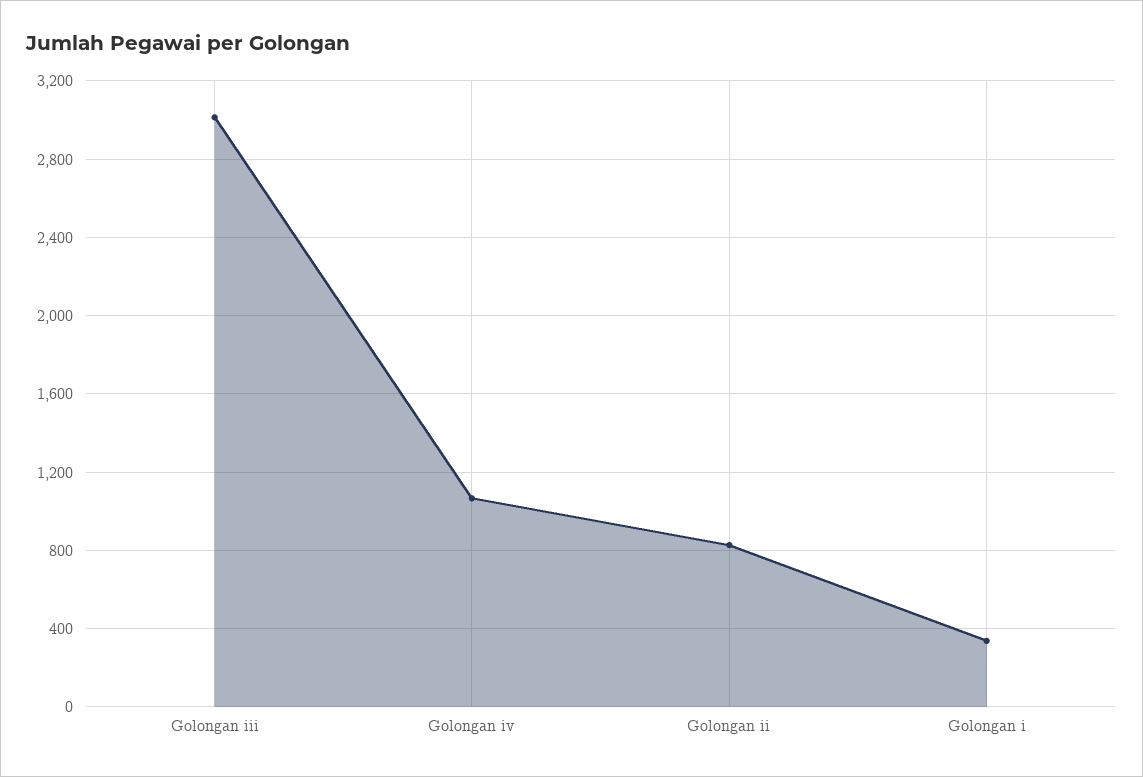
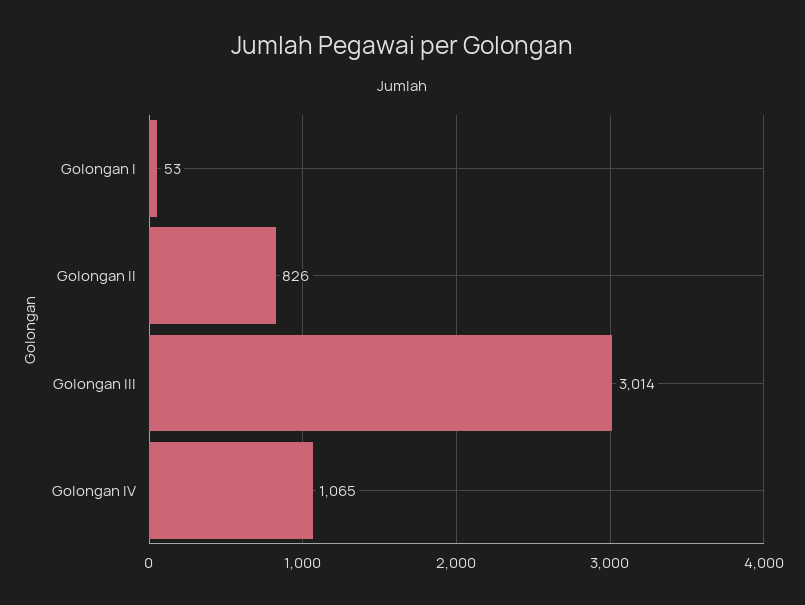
  {
    "Golongan iii": 3014,
    "Golongan iv": 1065,
    "Golongan ii": 826,
-   "Golongan i": 350
+   "Golongan i": 53
  }

